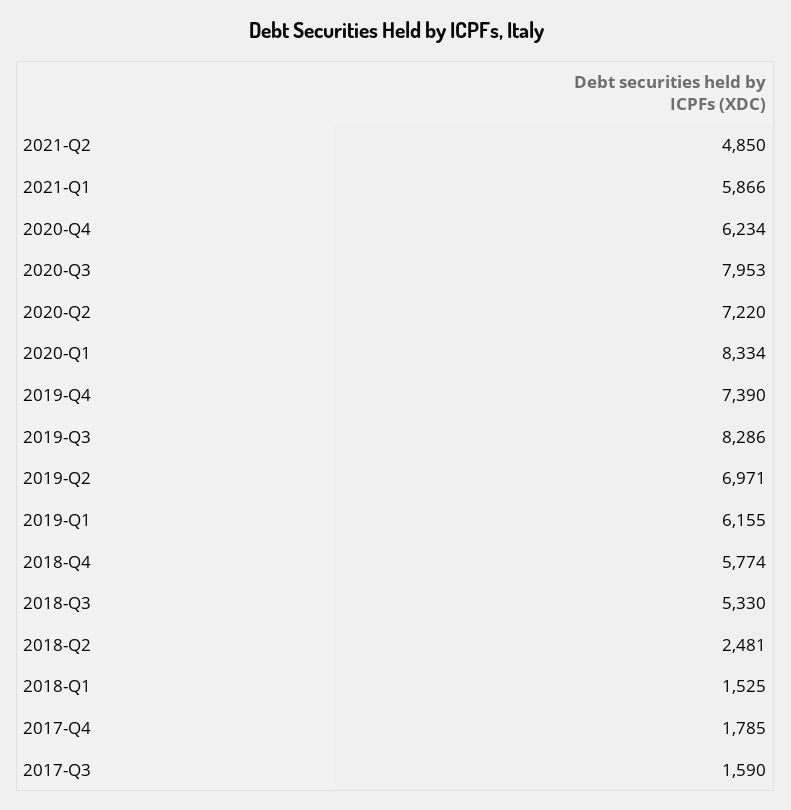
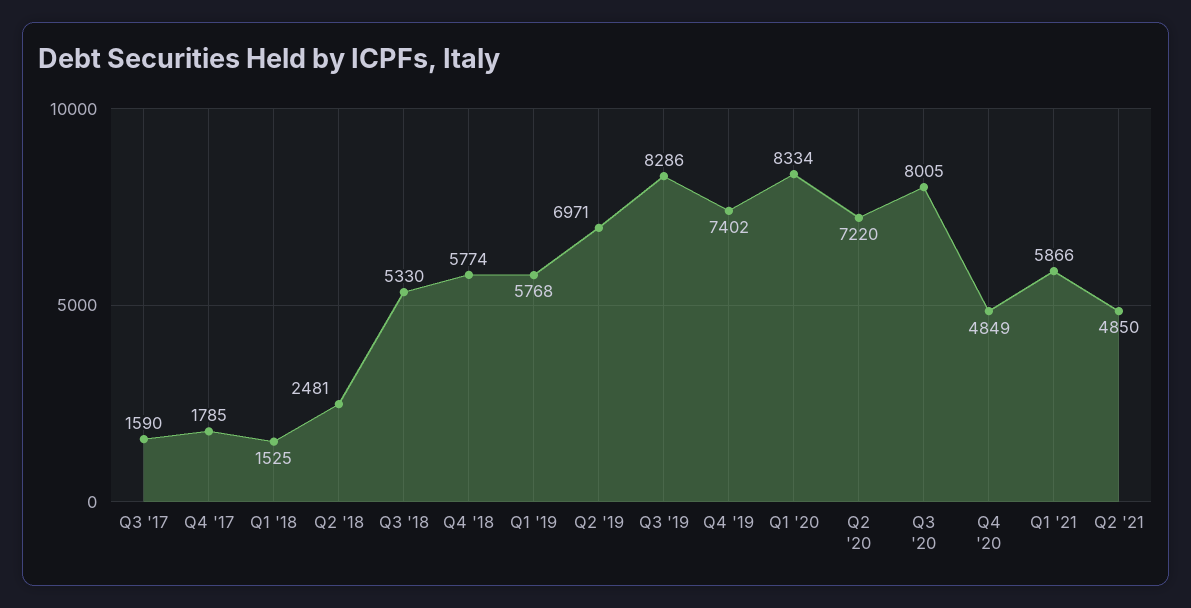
  {
    "2021-Q2": 4850,
    "2021-Q1": 5866,
-   "2020-Q4": 6234,
+   "2020-Q4": 4849,
-   "2020-Q3": 7953,
+   "2020-Q3": 8005,
    "2020-Q2": 7220,
    "2020-Q1": 8334,
-   "2019-Q4": 7390,
+   "2019-Q4": 7402,
    "2019-Q3": 8286,
    "2019-Q2": 6971,
-   "2019-Q1": 6155,
+   "2019-Q1": 5768,
    "2018-Q4": 5774,
    "2018-Q3": 5330,
    "2018-Q2": 2481,
    "2018-Q1": 1525,
    "2017-Q4": 1785,
    "2017-Q3": 1590
  }

